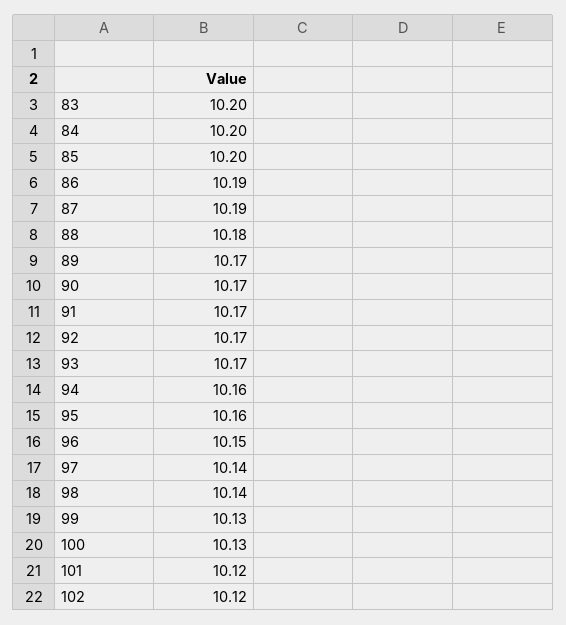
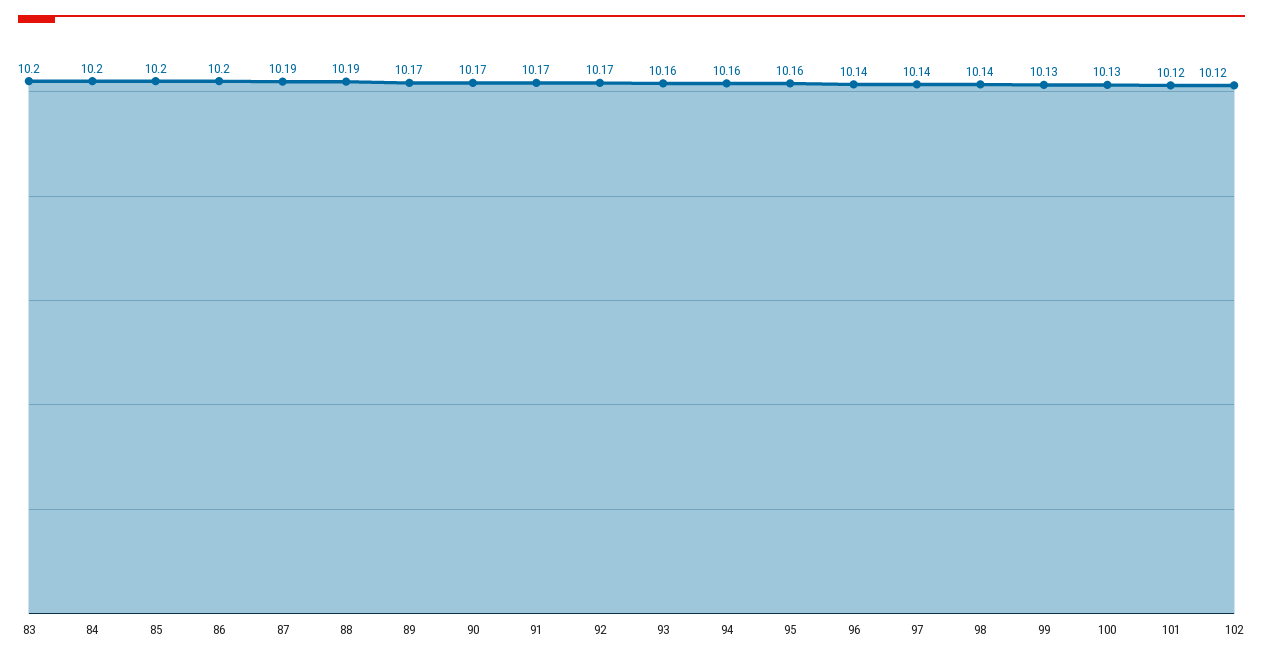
  {
    "83": 10.2,
    "84": 10.2,
    "85": 10.2,
-   "86": 10.19,
+   "86": 10.2,
    "87": 10.19,
-   "88": 10.18,
+   "88": 10.19,
    "89": 10.17,
    "90": 10.17,
    "91": 10.17,
    "92": 10.17,
-   "93": 10.17,
+   "93": 10.16,
    "94": 10.16,
    "95": 10.16,
-   "96": 10.15,
+   "96": 10.14,
    "97": 10.14,
    "98": 10.14,
    "99": 10.13,
    "100": 10.13,
    "101": 10.12,
    "102": 10.12
  }

